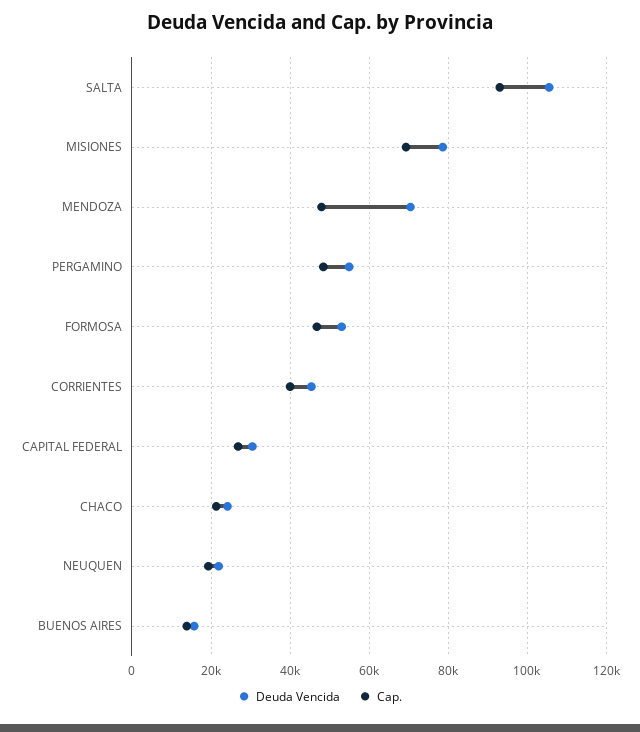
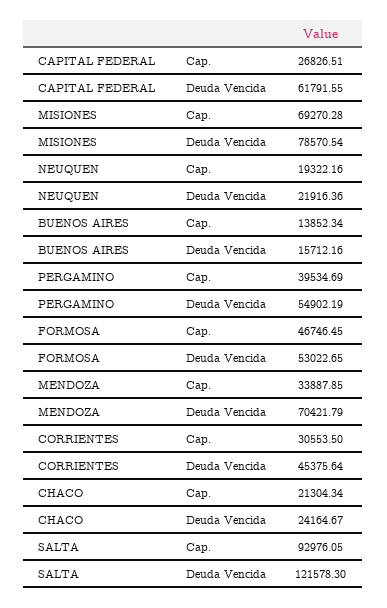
  {
    "Deuda Vencida": {
-     "SALTA": 106000,
+     "SALTA": 121578.3,
      "MISIONES": 78570.54,
      "MENDOZA": 70421.79,
      "PERGAMINO": 54902.19,
      "FORMOSA": 53022.65,
      "CORRIENTES": 45375.64,
-     "CAPITAL FEDERAL": 30000,
+     "CAPITAL FEDERAL": 61791.55,
      "CHACO": 24164.67,
      "NEUQUEN": 21916.36,
      "BUENOS AIRES": 15712.16
    },
    "Cap.": {
      "SALTA": 92976.05,
      "MISIONES": 69270.28,
-     "MENDOZA": 48000,
+     "MENDOZA": 33887.85,
-     "PERGAMINO": 48000,
+     "PERGAMINO": 39534.69,
      "FORMOSA": 46746.45,
-     "CORRIENTES": 40000,
+     "CORRIENTES": 30553.5,
      "CAPITAL FEDERAL": 26826.51,
      "CHACO": 21304.34,
      "NEUQUEN": 19322.16,
      "BUENOS AIRES": 13852.34
    }
  }

